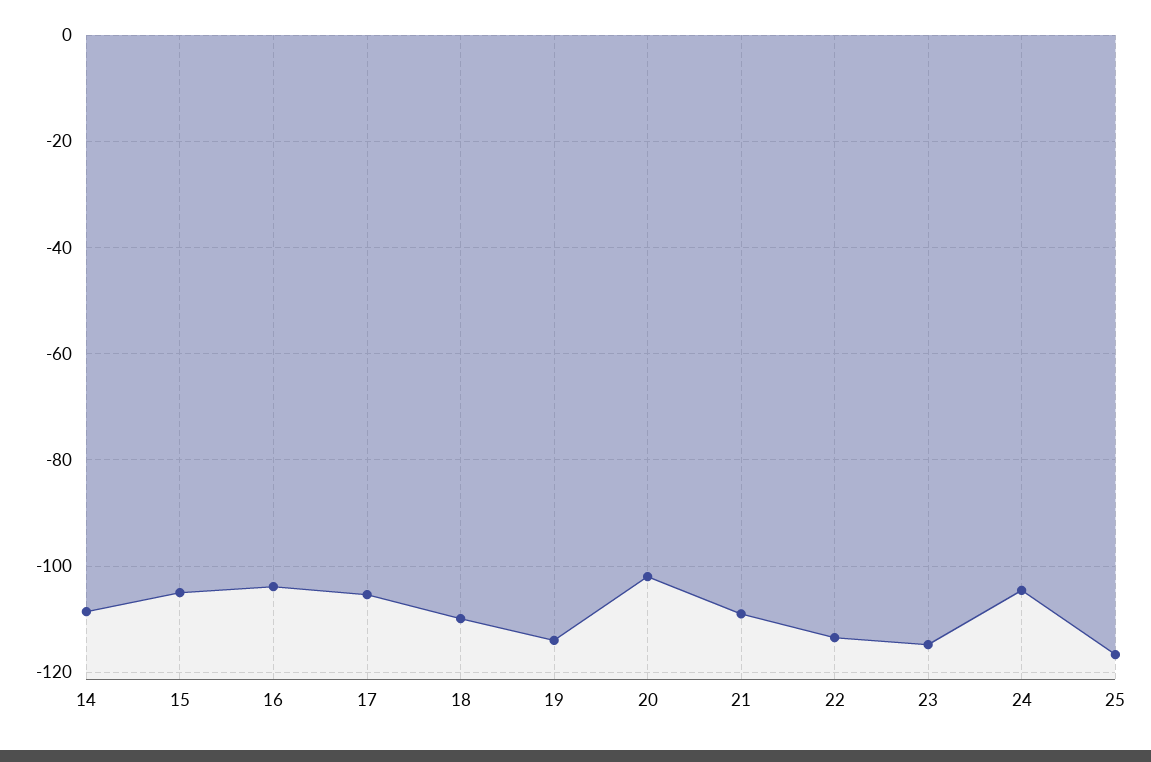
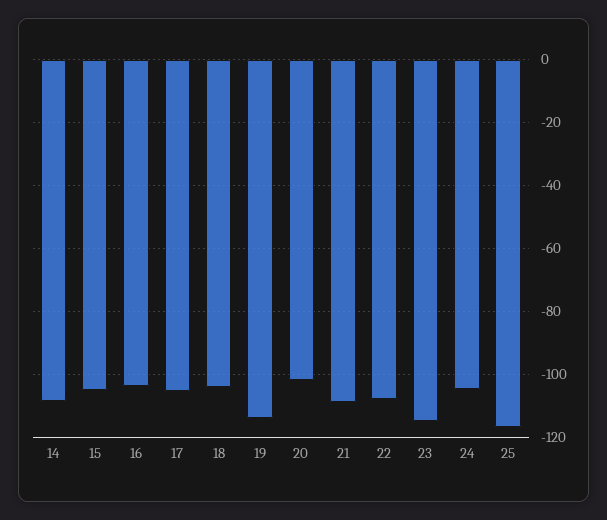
  {
    "14": -108,
    "15": -106,
    "16": -104,
    "17": -106,
-   "18": -110,
+   "18": -104,
    "19": -114,
    "20": -102,
    "21": -110,
-   "22": -114,
+   "22": -108,
    "23": -114,
    "24": -104,
    "25": -116
  }

